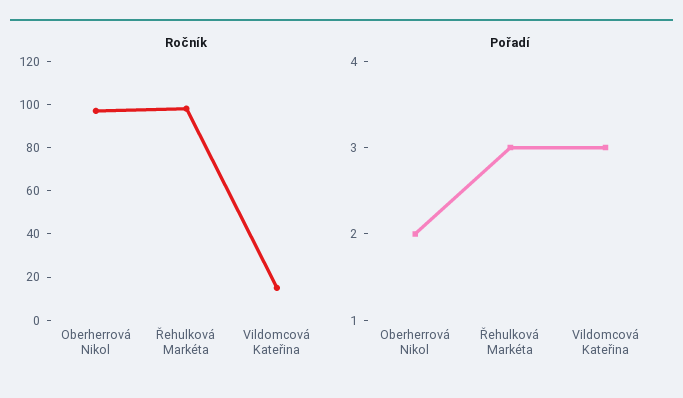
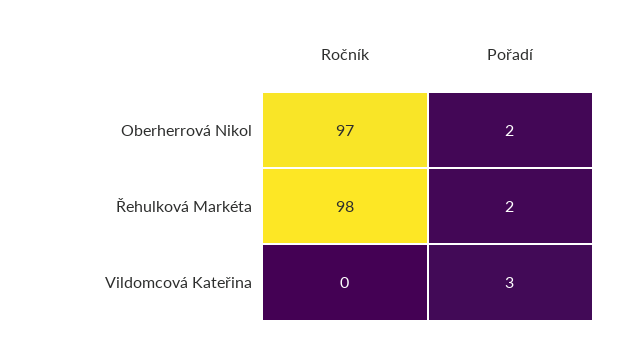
  {
    "Ročník": {
      "Oberherrová Nikol": 97,
      "Řehulková Markéta": 98,
-     "Vildomcová Kateřina": 15
+     "Vildomcová Kateřina": 0
    },
    "Pořadí": {
      "Oberherrová Nikol": 2,
-     "Řehulková Markéta": 3,
+     "Řehulková Markéta": 2,
      "Vildomcová Kateřina": 3
    }
  }

